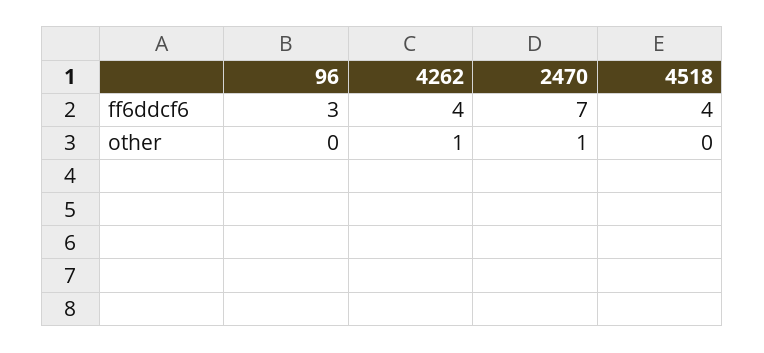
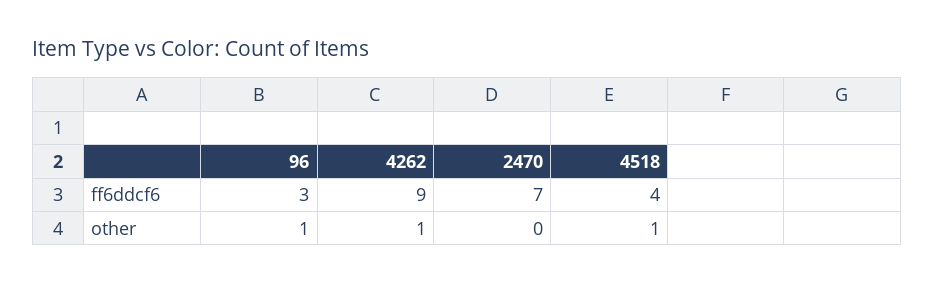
  {
    "96": {
      "ff6ddcf6": 3,
-     "other": 0
+     "other": 1
    },
    "4262": {
-     "ff6ddcf6": 4,
+     "ff6ddcf6": 9,
      "other": 1
    },
    "2470": {
      "ff6ddcf6": 7,
-     "other": 1
+     "other": 0
    },
    "4518": {
      "ff6ddcf6": 4,
-     "other": 0
+     "other": 1
    }
  }

